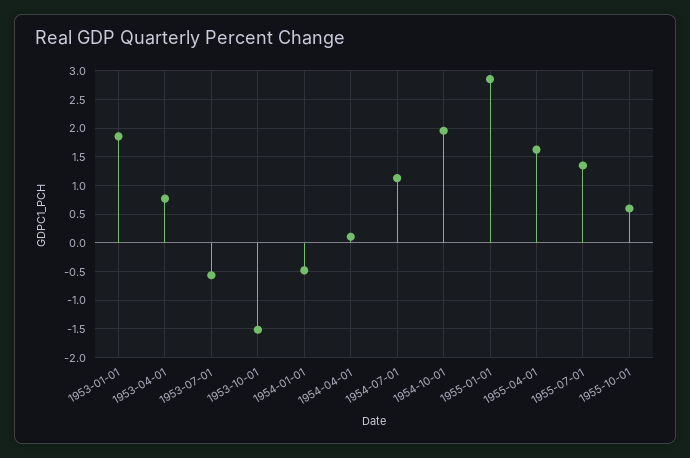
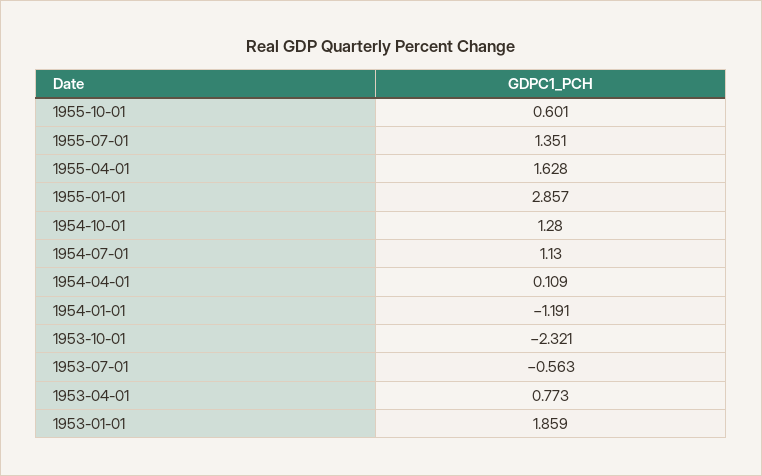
  {
    "1953-01-01": 1.859,
    "1953-04-01": 0.773,
    "1953-07-01": -0.563,
-   "1953-10-01": -1.5,
+   "1953-10-01": -2.321,
-   "1954-01-01": -0.5,
+   "1954-01-01": -1.191,
    "1954-04-01": 0.109,
    "1954-07-01": 1.13,
-   "1954-10-01": 2,
+   "1954-10-01": 1.28,
    "1955-01-01": 2.857,
    "1955-04-01": 1.628,
    "1955-07-01": 1.351,
    "1955-10-01": 0.601
  }

